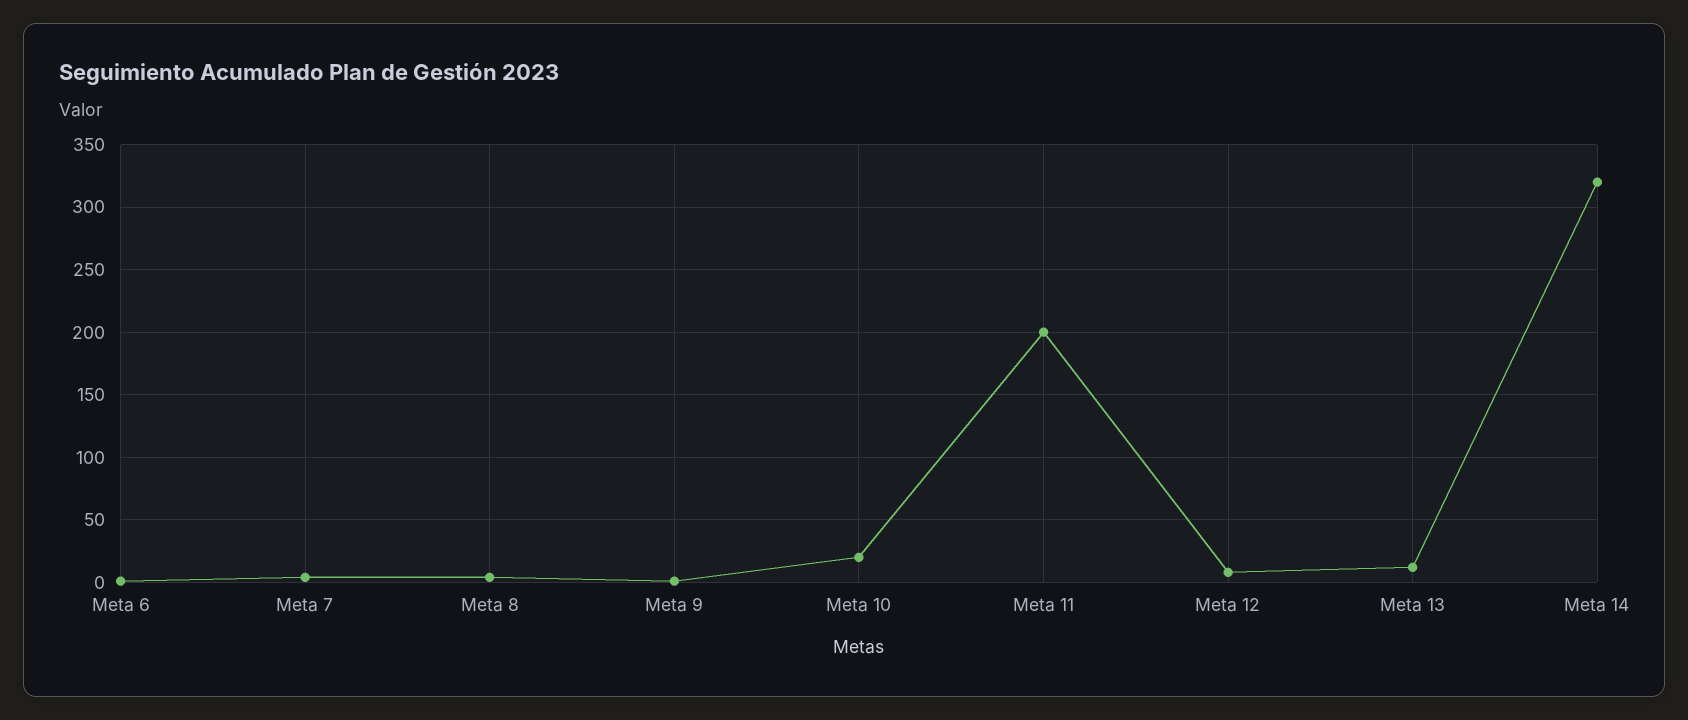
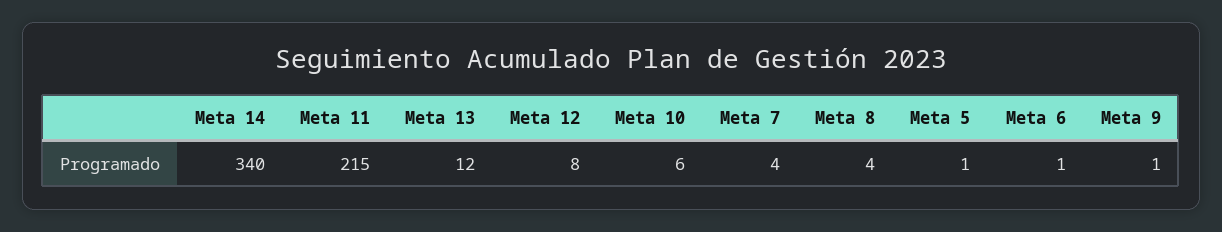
  {
    "Meta 6": 1,
    "Meta 7": 4,
    "Meta 8": 4,
    "Meta 9": 1,
-   "Meta 10": 20,
+   "Meta 10": 6,
-   "Meta 11": 200,
+   "Meta 11": 215,
    "Meta 12": 8,
    "Meta 13": 12,
-   "Meta 14": 320
+   "Meta 14": 340,
+   "Meta 5": 1
  }

